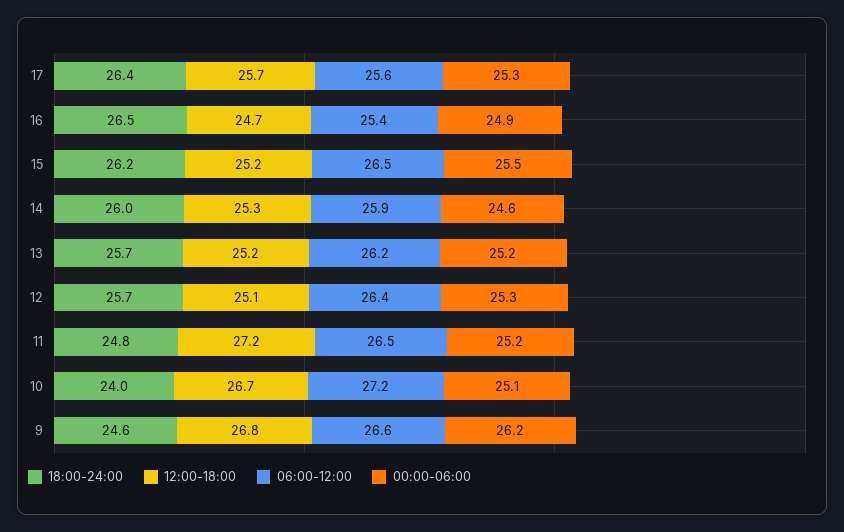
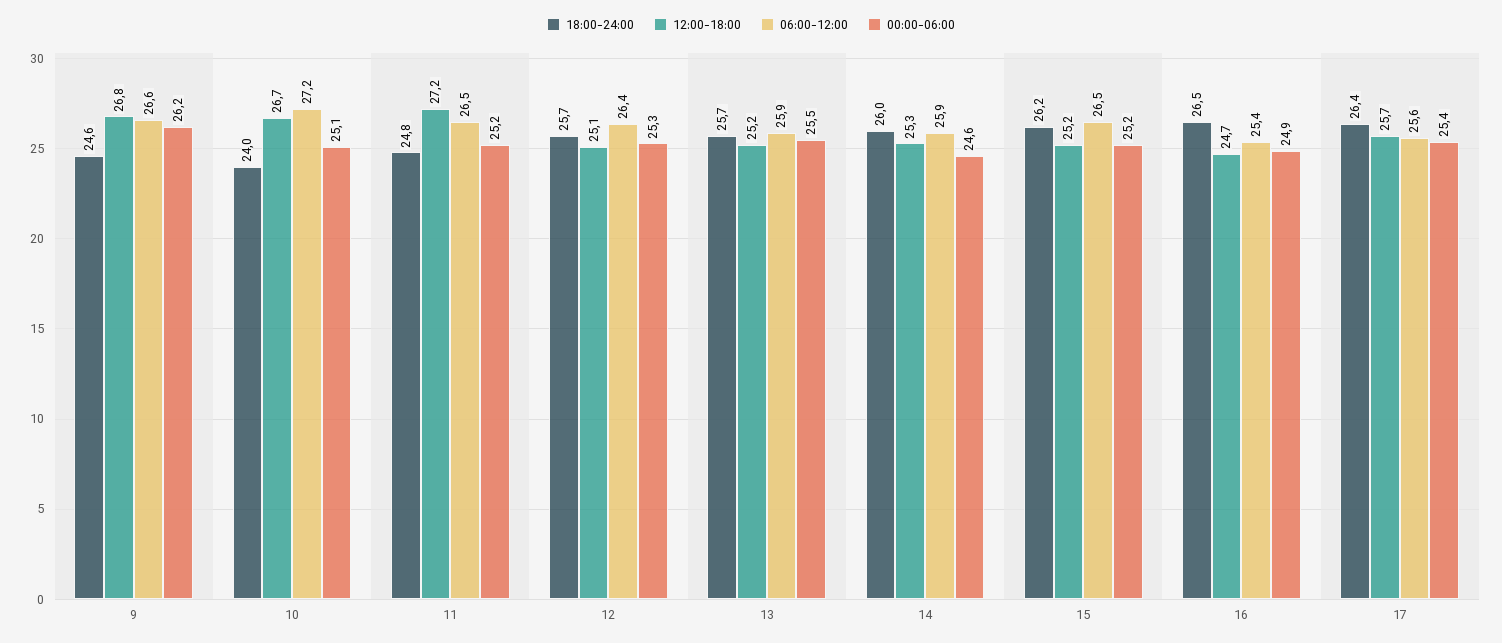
  {
    "18:00-24:00": {
      "17": 26.4,
      "16": 26.5,
      "15": 26.2,
      "14": 26,
      "13": 25.7,
      "12": 25.7,
      "11": 24.8,
      "10": 24,
      "9": 24.6
    },
    "12:00-18:00": {
      "17": 25.7,
      "16": 24.7,
      "15": 25.2,
      "14": 25.3,
      "13": 25.2,
      "12": 25.1,
      "11": 27.2,
      "10": 26.7,
      "9": 26.8
    },
    "06:00-12:00": {
      "17": 25.6,
      "16": 25.4,
      "15": 26.5,
      "14": 25.9,
-     "13": 26.2,
+     "13": 25.9,
      "12": 26.4,
      "11": 26.5,
      "10": 27.2,
      "9": 26.6
    },
    "00:00-06:00": {
-     "17": 25.3,
+     "17": 25.4,
      "16": 24.9,
-     "15": 25.5,
+     "15": 25.2,
      "14": 24.6,
-     "13": 25.2,
+     "13": 25.5,
      "12": 25.3,
      "11": 25.2,
      "10": 25.1,
      "9": 26.2
    }
  }

